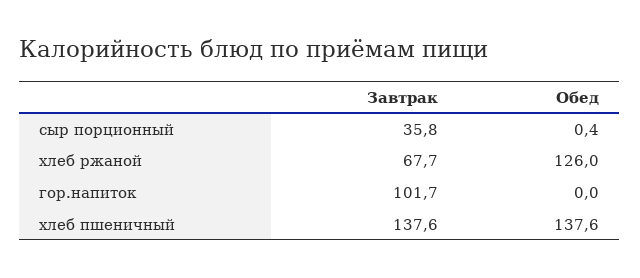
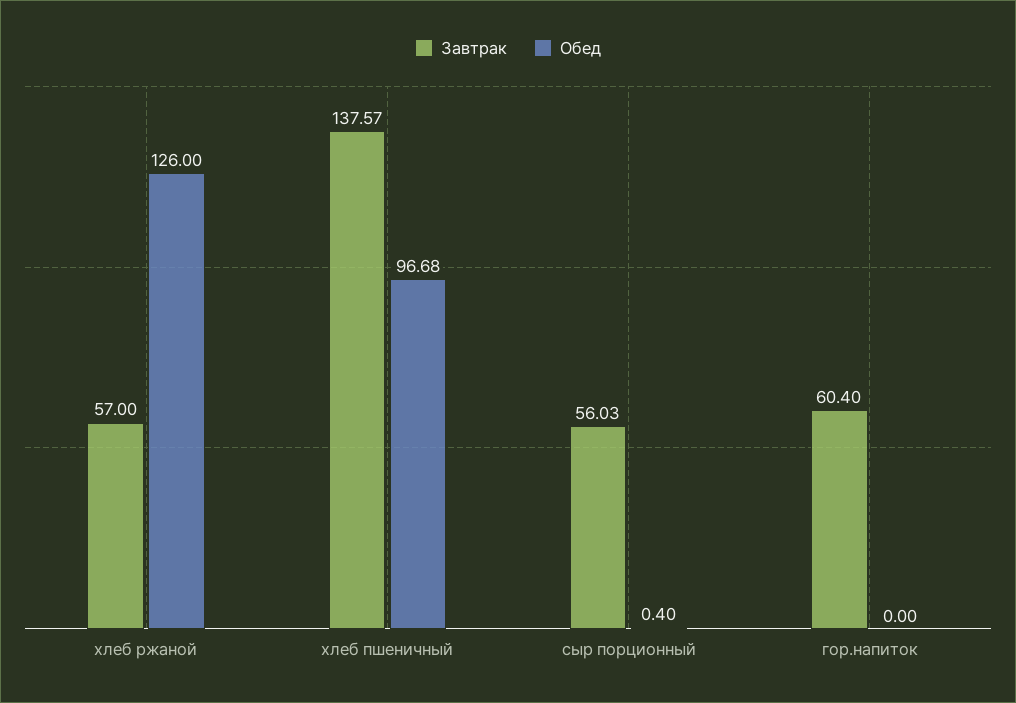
  {
    "Завтрак": {
-     "сыр порционный": 35.8,
+     "сыр порционный": 56.03,
-     "хлеб ржаной": 67.7,
+     "хлеб ржаной": 57,
-     "гор.напиток": 101.7,
+     "гор.напиток": 60.4,
      "хлеб пшеничный": 137.57
    },
    "Обед": {
      "сыр порционный": 0.4,
      "хлеб ржаной": 126,
      "гор.напиток": 0,
-     "хлеб пшеничный": 137.6
+     "хлеб пшеничный": 96.68
    }
  }

